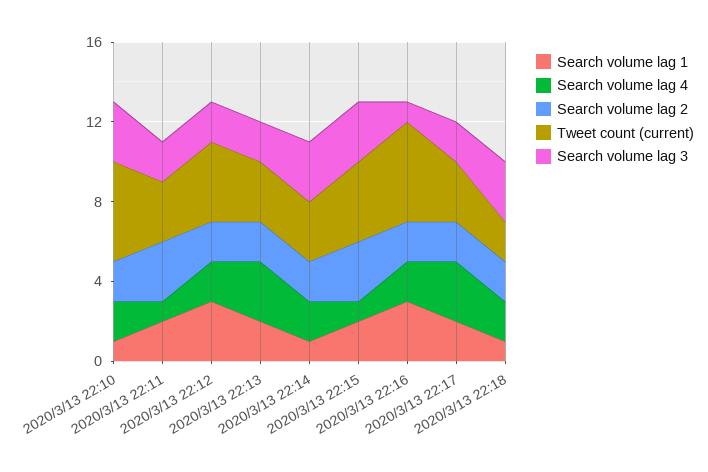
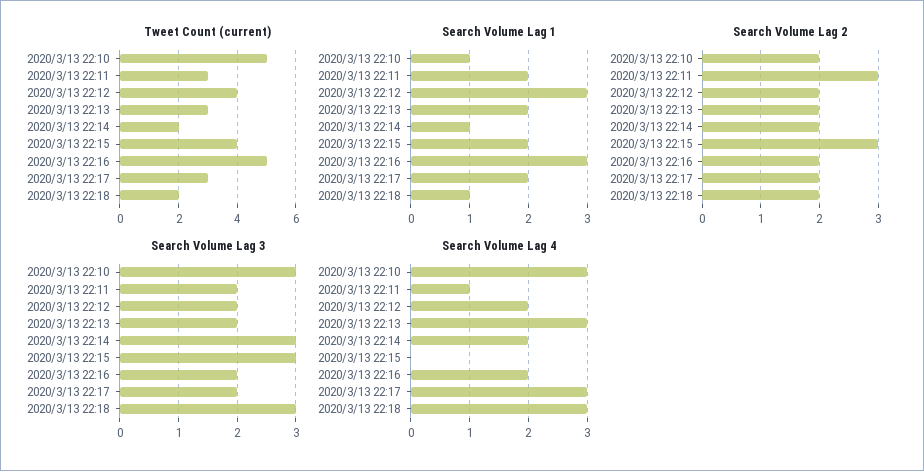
  {
    "Search volume lag 1": {
      "2020/3/13 22:10": 1,
      "2020/3/13 22:11": 2,
      "2020/3/13 22:12": 3,
      "2020/3/13 22:13": 2,
      "2020/3/13 22:14": 1,
      "2020/3/13 22:15": 2,
      "2020/3/13 22:16": 3,
      "2020/3/13 22:17": 2,
      "2020/3/13 22:18": 1
    },
    "Search volume lag 4": {
-     "2020/3/13 22:10": 2,
+     "2020/3/13 22:10": 3,
      "2020/3/13 22:11": 1,
      "2020/3/13 22:12": 2,
      "2020/3/13 22:13": 3,
      "2020/3/13 22:14": 2,
-     "2020/3/13 22:15": 1,
+     "2020/3/13 22:15": 0,
      "2020/3/13 22:16": 2,
      "2020/3/13 22:17": 3,
-     "2020/3/13 22:18": 2
+     "2020/3/13 22:18": 3
    },
    "Search volume lag 2": {
      "2020/3/13 22:10": 2,
      "2020/3/13 22:11": 3,
      "2020/3/13 22:12": 2,
      "2020/3/13 22:13": 2,
      "2020/3/13 22:14": 2,
      "2020/3/13 22:15": 3,
      "2020/3/13 22:16": 2,
      "2020/3/13 22:17": 2,
      "2020/3/13 22:18": 2
    },
    "Tweet count (current)": {
      "2020/3/13 22:10": 5,
      "2020/3/13 22:11": 3,
      "2020/3/13 22:12": 4,
      "2020/3/13 22:13": 3,
-     "2020/3/13 22:14": 3,
+     "2020/3/13 22:14": 2,
      "2020/3/13 22:15": 4,
      "2020/3/13 22:16": 5,
      "2020/3/13 22:17": 3,
      "2020/3/13 22:18": 2
    },
    "Search volume lag 3": {
      "2020/3/13 22:10": 3,
      "2020/3/13 22:11": 2,
      "2020/3/13 22:12": 2,
      "2020/3/13 22:13": 2,
      "2020/3/13 22:14": 3,
      "2020/3/13 22:15": 3,
-     "2020/3/13 22:16": 1,
+     "2020/3/13 22:16": 2,
      "2020/3/13 22:17": 2,
      "2020/3/13 22:18": 3
    }
  }

